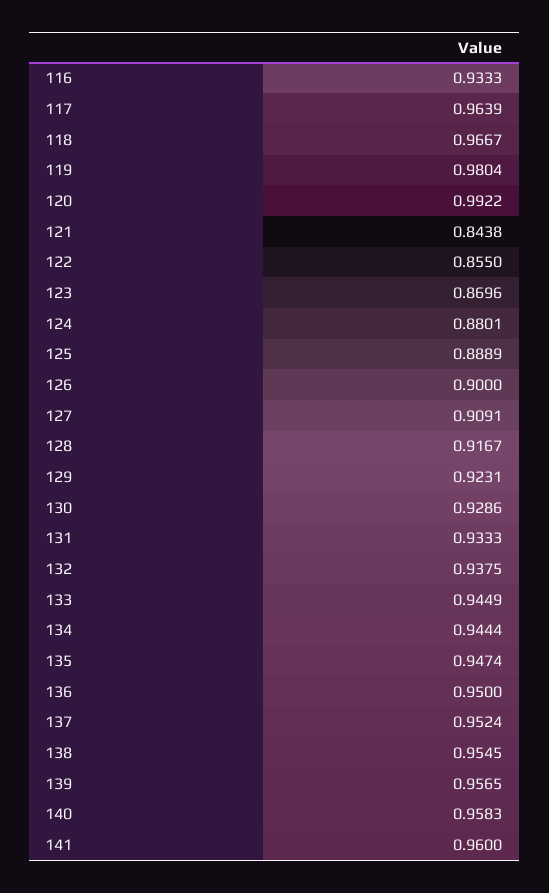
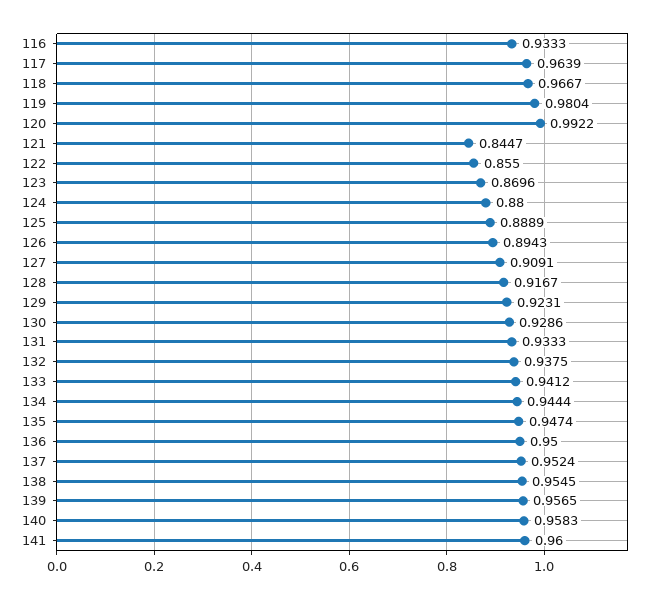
  {
    "116": 0.9333,
    "117": 0.9639,
    "118": 0.9667,
    "119": 0.9804,
    "120": 0.9922,
-   "121": 0.8438,
+   "121": 0.8447,
    "122": 0.855,
    "123": 0.8696,
-   "124": 0.8801,
+   "124": 0.88,
    "125": 0.8889,
-   "126": 0.9,
+   "126": 0.8943,
    "127": 0.9091,
    "128": 0.9167,
    "129": 0.9231,
    "130": 0.9286,
    "131": 0.9333,
    "132": 0.9375,
-   "133": 0.9449,
+   "133": 0.9412,
    "134": 0.9444,
    "135": 0.9474,
    "136": 0.95,
    "137": 0.9524,
    "138": 0.9545,
    "139": 0.9565,
    "140": 0.9583,
    "141": 0.96
  }

